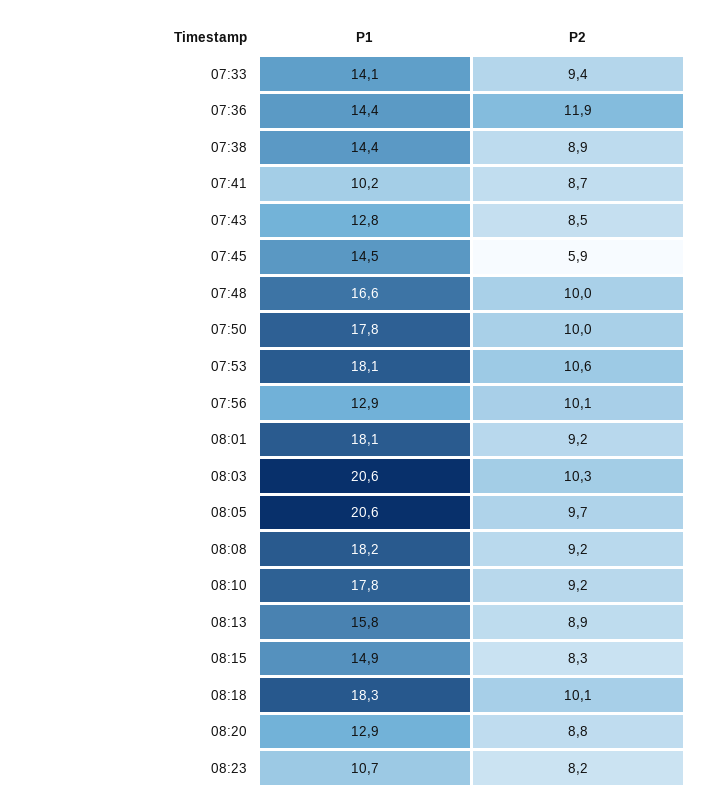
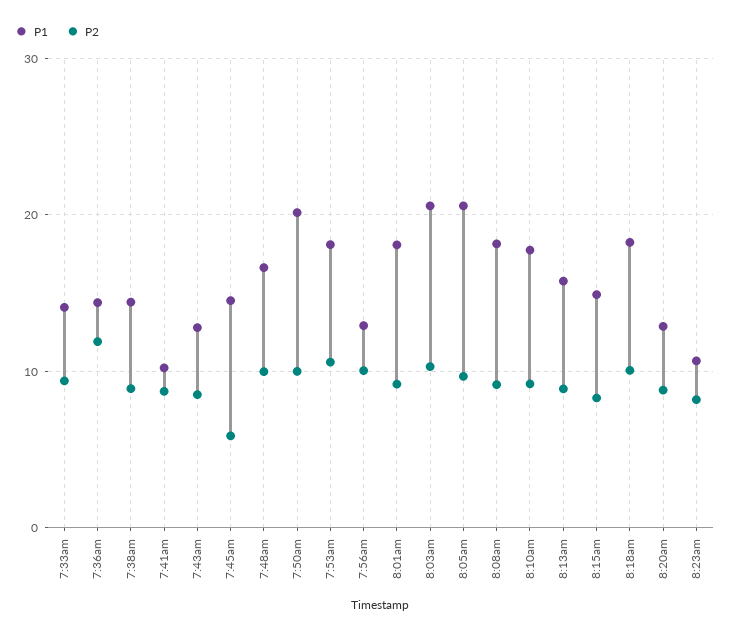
  {
    "P1": {
      "07:33": 14.1,
      "07:36": 14.4,
      "07:38": 14.4,
      "07:41": 10.2,
      "07:43": 12.8,
      "07:45": 14.5,
      "07:48": 16.6,
-     "07:50": 17.8,
+     "07:50": 20,
      "07:53": 18.1,
      "07:56": 12.9,
      "08:01": 18.1,
      "08:03": 20.6,
      "08:05": 20.6,
      "08:08": 18.2,
      "08:10": 17.8,
      "08:13": 15.8,
      "08:15": 14.9,
      "08:18": 18.3,
      "08:20": 12.9,
      "08:23": 10.7
    },
    "P2": {
      "07:33": 9.4,
      "07:36": 11.9,
      "07:38": 8.9,
      "07:41": 8.7,
      "07:43": 8.5,
      "07:45": 5.9,
      "07:48": 10,
      "07:50": 10,
      "07:53": 10.6,
      "07:56": 10.1,
      "08:01": 9.2,
      "08:03": 10.3,
      "08:05": 9.7,
      "08:08": 9.2,
      "08:10": 9.2,
      "08:13": 8.9,
      "08:15": 8.3,
      "08:18": 10.1,
      "08:20": 8.8,
      "08:23": 8.2
    }
  }

